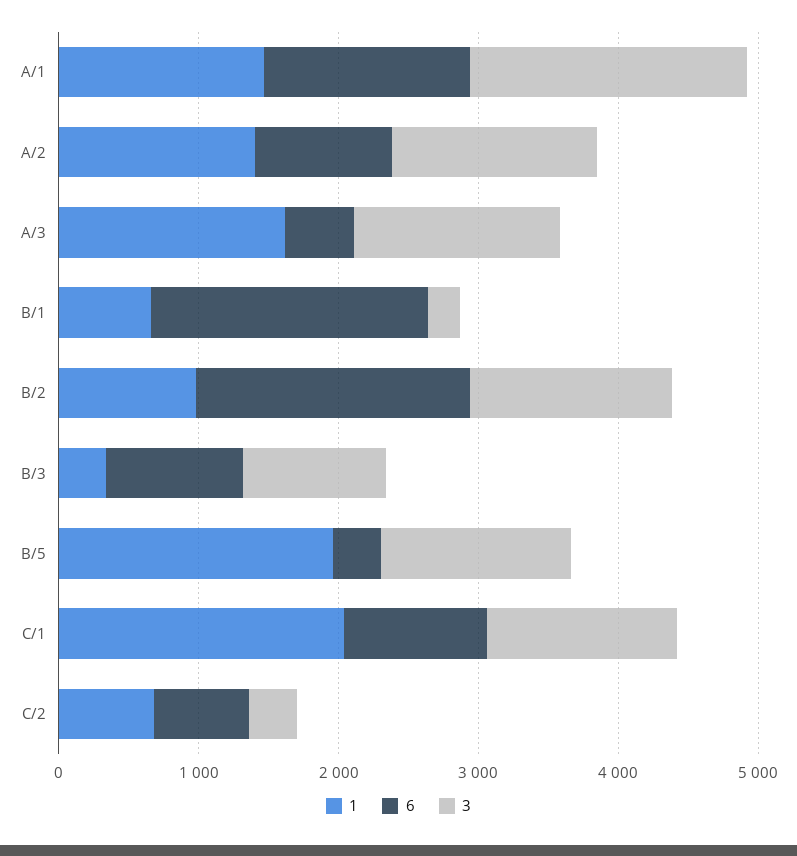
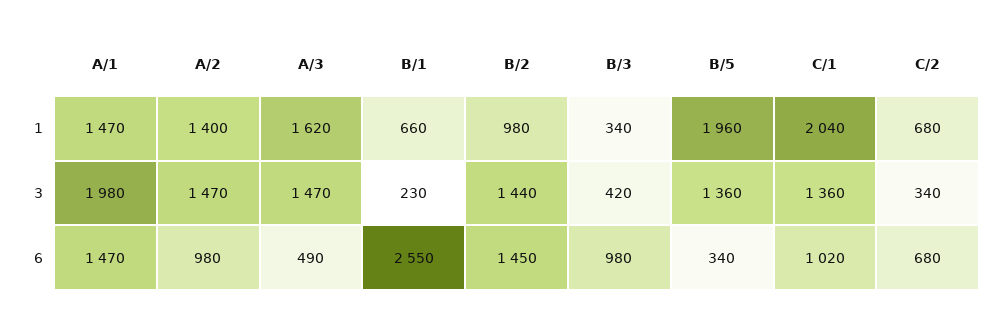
  {
    "1": {
      "A/1": 1470,
      "A/2": 1400,
      "A/3": 1620,
      "B/1": 660,
      "B/2": 980,
      "B/3": 340,
      "B/5": 1960,
      "C/1": 2040,
      "C/2": 680
    },
    "6": {
      "A/1": 1470,
      "A/2": 980,
      "A/3": 490,
-     "B/1": 2000,
+     "B/1": 2550,
-     "B/2": 2000,
+     "B/2": 1450,
      "B/3": 980,
      "B/5": 340,
      "C/1": 1020,
      "C/2": 680
    },
    "3": {
      "A/1": 1980,
      "A/2": 1470,
      "A/3": 1470,
      "B/1": 230,
      "B/2": 1440,
-     "B/3": 1000,
+     "B/3": 420,
      "B/5": 1360,
      "C/1": 1360,
      "C/2": 340
    }
  }

